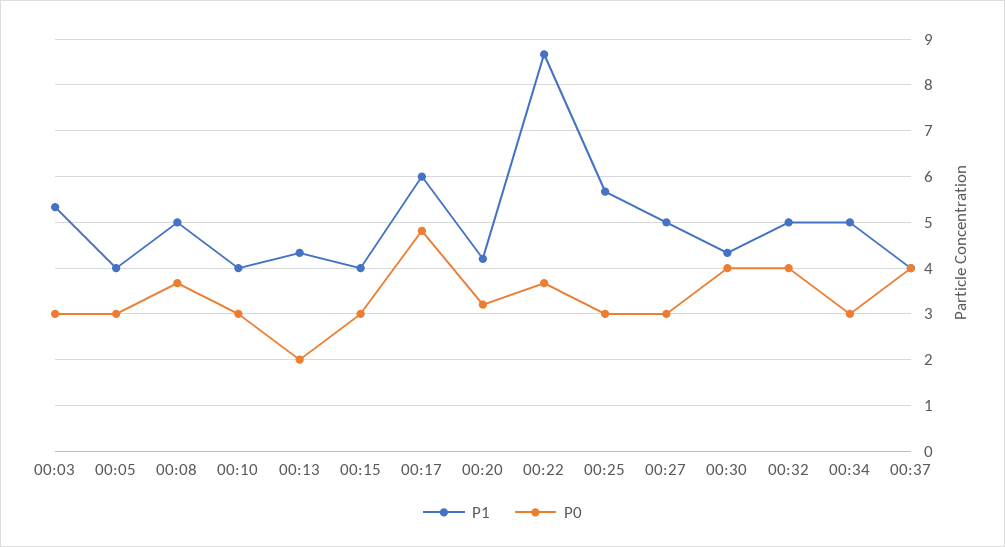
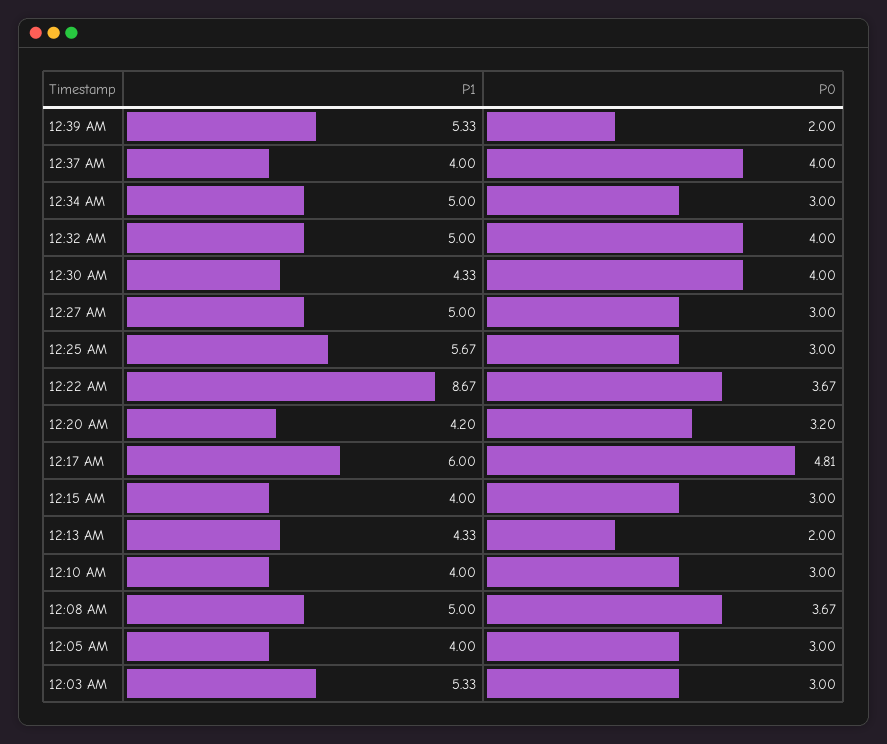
  {
    "P1": {
      "00:03": 5.33,
      "00:05": 4,
      "00:08": 5,
      "00:10": 4,
      "00:13": 4.33,
      "00:15": 4,
      "00:17": 6,
      "00:20": 4.2,
      "00:22": 8.67,
      "00:25": 5.67,
      "00:27": 5,
      "00:30": 4.33,
      "00:32": 5,
      "00:34": 5,
-     "00:37": 4
+     "00:37": 4,
+     "12:39 AM": 5.33
    },
    "P0": {
      "00:03": 3,
      "00:05": 3,
      "00:08": 3.67,
      "00:10": 3,
      "00:13": 2,
      "00:15": 3,
      "00:17": 4.81,
      "00:20": 3.2,
      "00:22": 3.67,
      "00:25": 3,
      "00:27": 3,
      "00:30": 4,
      "00:32": 4,
      "00:34": 3,
-     "00:37": 4
+     "00:37": 4,
+     "12:39 AM": 2
    }
  }

